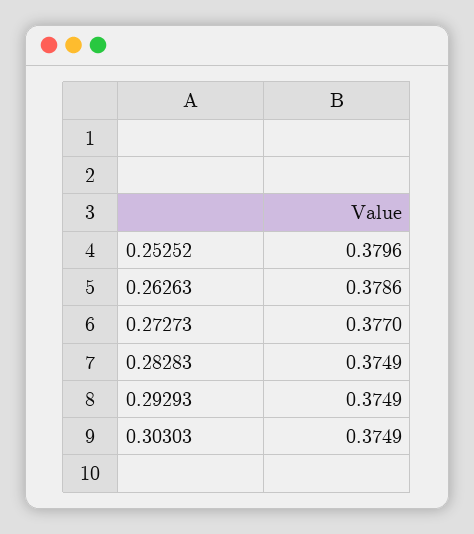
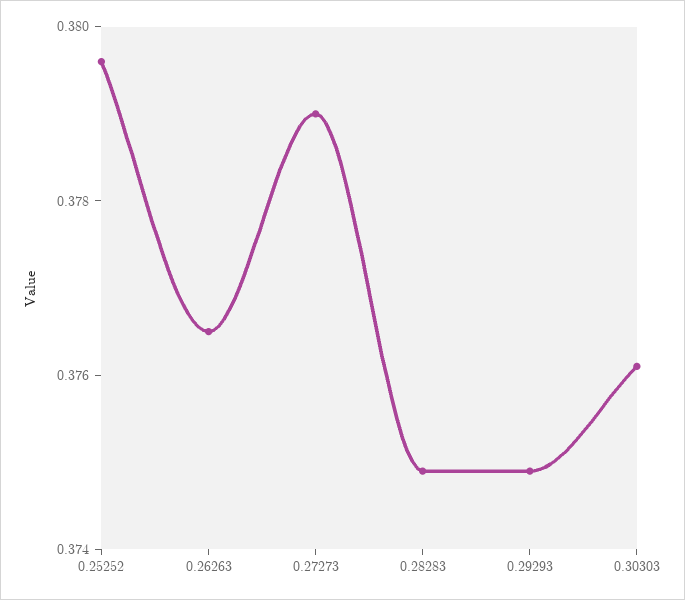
  {
    "0.25252": 0.3796,
-   "0.26263": 0.3786,
+   "0.26263": 0.3765,
-   "0.27273": 0.377,
+   "0.27273": 0.379,
    "0.28283": 0.3749,
    "0.29293": 0.3749,
-   "0.30303": 0.3749
+   "0.30303": 0.376
  }

